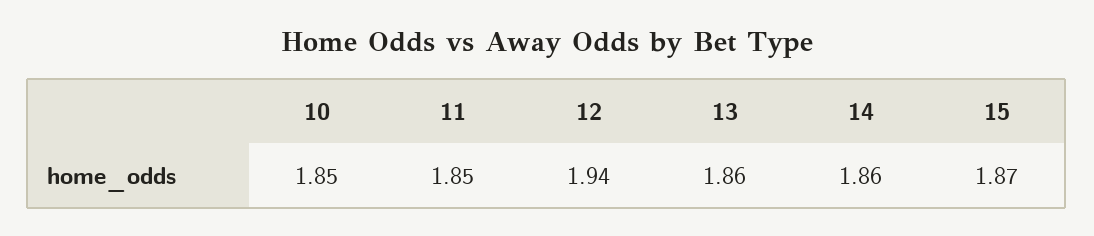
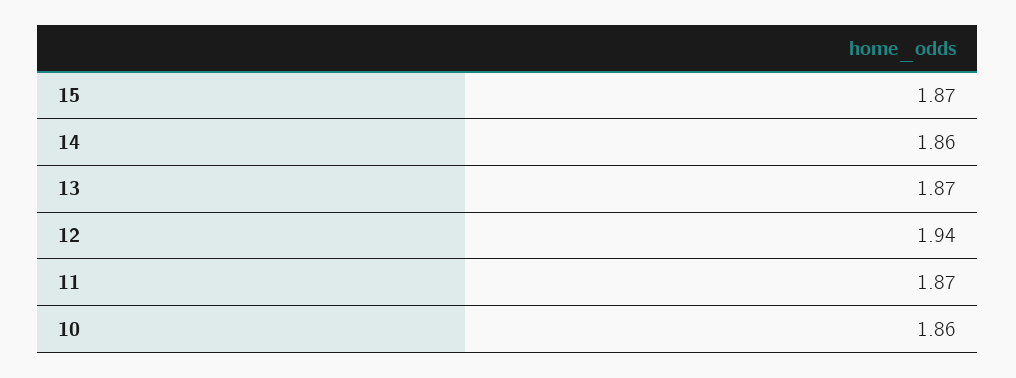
  {
-   "10": 1.85,
+   "10": 1.86,
-   "11": 1.85,
+   "11": 1.87,
    "12": 1.94,
-   "13": 1.86,
+   "13": 1.87,
    "14": 1.86,
    "15": 1.87
  }

